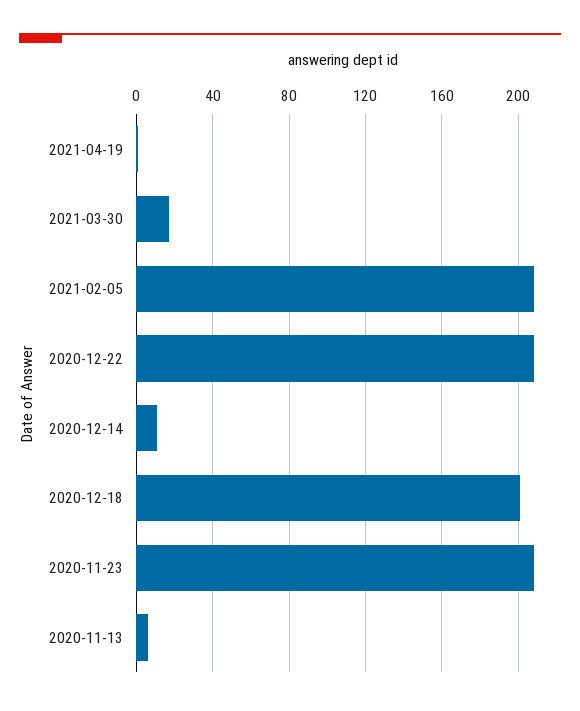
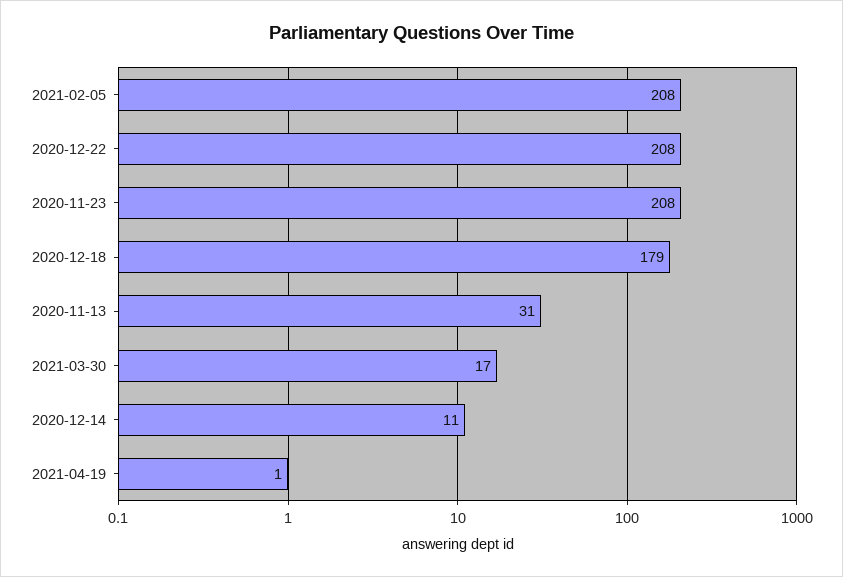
  {
    "2021-04-19": 1,
    "2021-03-30": 17,
    "2021-02-05": 208,
    "2020-12-22": 208,
    "2020-12-14": 11,
-   "2020-12-18": 200,
+   "2020-12-18": 179,
    "2020-11-23": 208,
-   "2020-11-13": 5
+   "2020-11-13": 31
  }

